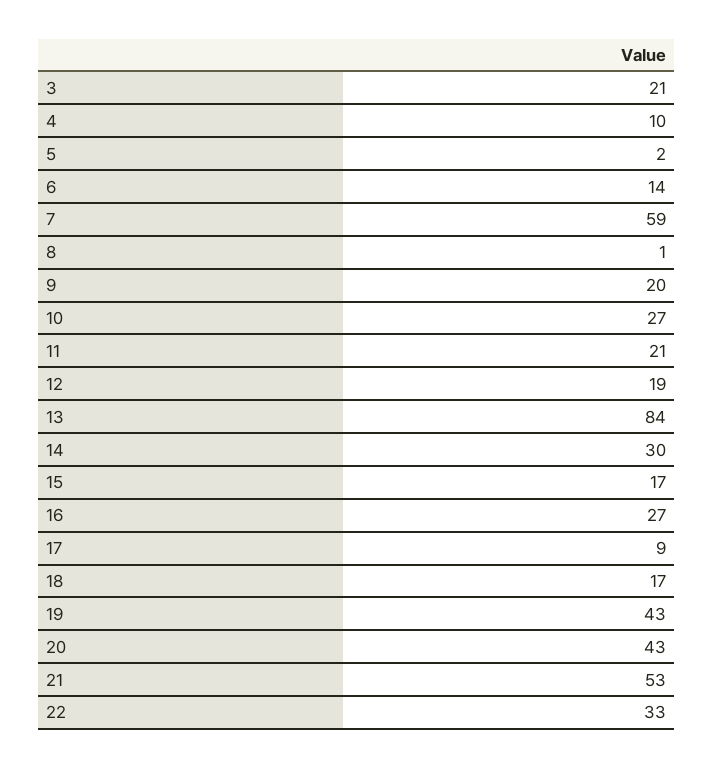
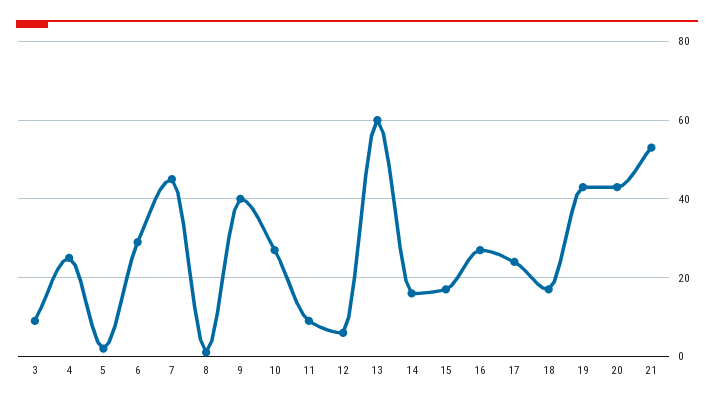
  {
-   "3": 21,
+   "3": 10,
-   "4": 10,
+   "4": 25,
    "5": 2,
-   "6": 14,
+   "6": 30,
-   "7": 59,
+   "7": 45,
    "8": 1,
-   "9": 20,
+   "9": 40,
    "10": 27,
-   "11": 21,
+   "11": 10,
-   "12": 19,
+   "12": 5,
-   "13": 84,
+   "13": 60,
-   "14": 30,
+   "14": 15,
    "15": 17,
    "16": 27,
-   "17": 9,
+   "17": 25,
    "18": 17,
    "19": 43,
    "20": 43,
-   "21": 53,
+   "21": 53
-   "22": 33
  }

